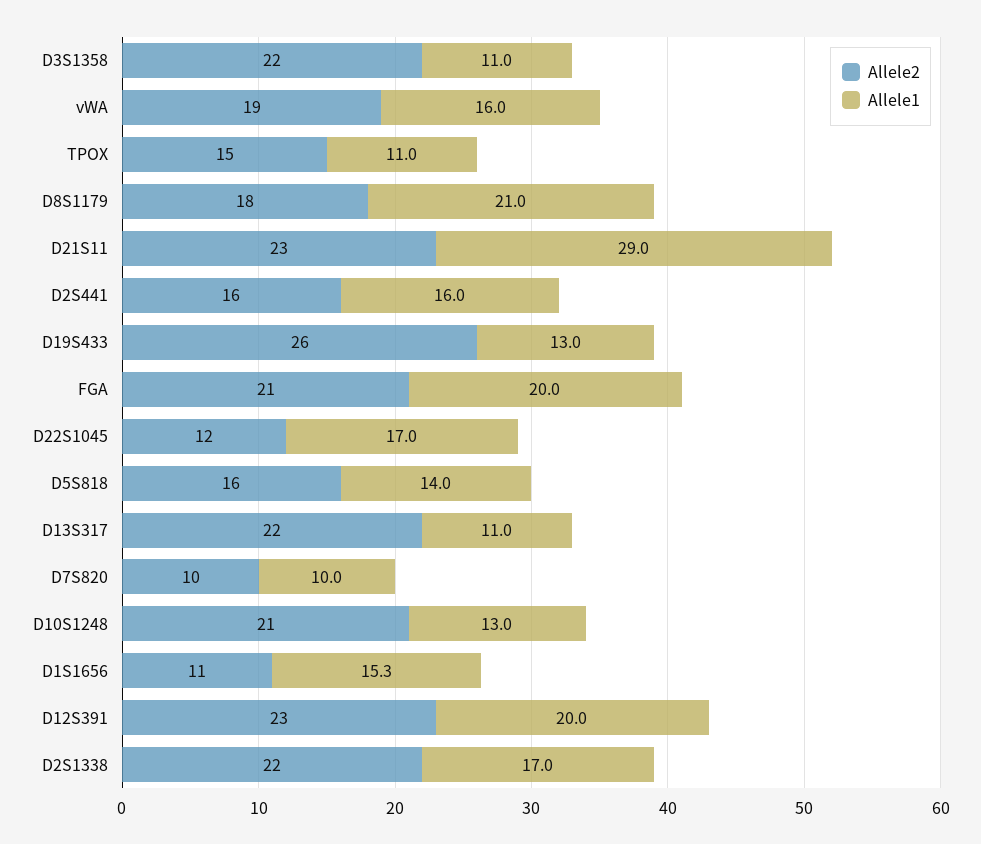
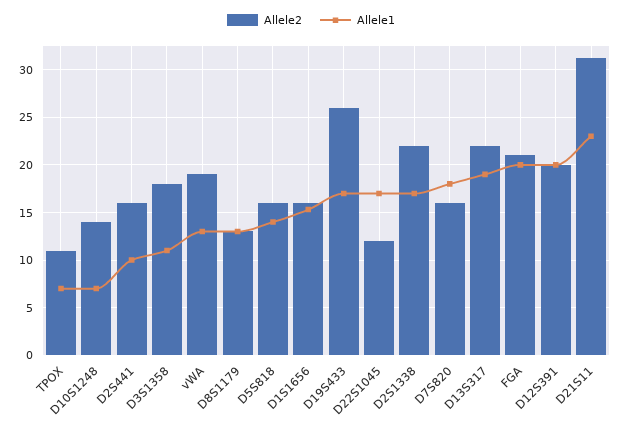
  {
    "Allele2": {
-     "D3S1358": 22,
+     "D3S1358": 18,
      "vWA": 19,
-     "TPOX": 15,
+     "TPOX": 11,
-     "D8S1179": 18,
+     "D8S1179": 13,
-     "D21S11": 23,
+     "D21S11": 31,
      "D2S441": 16,
      "D19S433": 26,
      "FGA": 21,
      "D22S1045": 12,
      "D5S818": 16,
      "D13S317": 22,
-     "D7S820": 10,
+     "D7S820": 16,
-     "D10S1248": 21,
+     "D10S1248": 14,
-     "D1S1656": 11,
+     "D1S1656": 16,
-     "D12S391": 23,
+     "D12S391": 20,
      "D2S1338": 22
    },
    "Allele1": {
      "D3S1358": 11,
-     "vWA": 16,
+     "vWA": 13,
-     "TPOX": 11,
+     "TPOX": 7,
-     "D8S1179": 21,
+     "D8S1179": 13,
-     "D21S11": 29,
+     "D21S11": 23,
-     "D2S441": 16,
+     "D2S441": 10,
-     "D19S433": 13,
+     "D19S433": 17,
      "FGA": 20,
      "D22S1045": 17,
      "D5S818": 14,
-     "D13S317": 11,
+     "D13S317": 19,
-     "D7S820": 10,
+     "D7S820": 18,
-     "D10S1248": 13,
+     "D10S1248": 7,
      "D1S1656": 15.3,
      "D12S391": 20,
      "D2S1338": 17
    }
  }

